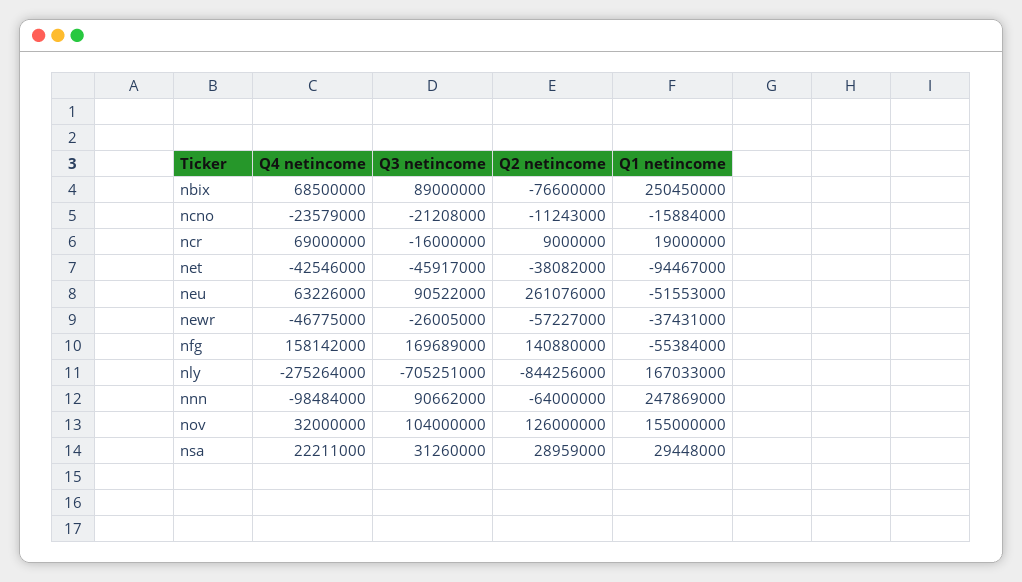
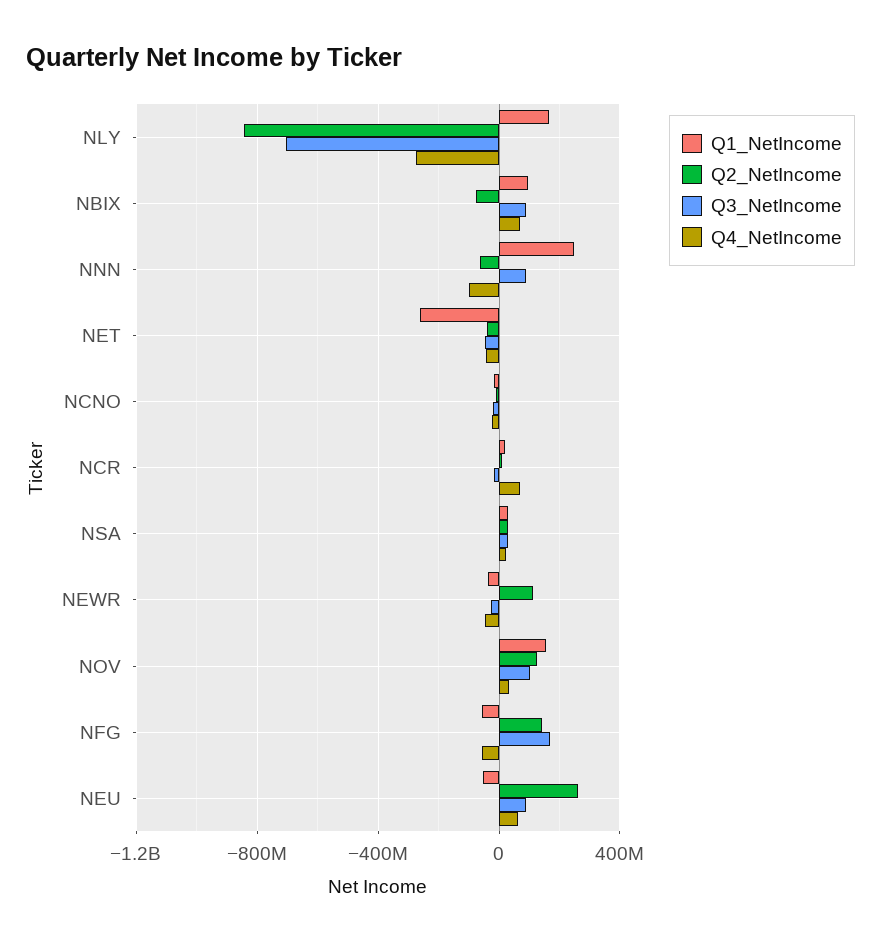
  {
    "Q4 netincome": {
      "nbix": 68500000,
      "ncno": -23579000,
      "ncr": 69000000,
      "net": -42546000,
      "neu": 63226000,
      "newr": -46775000,
-     "nfg": 158142000,
+     "nfg": -50000000,
      "nly": -275264000,
      "nnn": -98484000,
      "nov": 32000000,
      "nsa": 22211000
    },
    "Q3 netincome": {
      "nbix": 89000000,
      "ncno": -21208000,
      "ncr": -16000000,
      "net": -45917000,
      "neu": 90522000,
      "newr": -26005000,
      "nfg": 169689000,
      "nly": -705251000,
      "nnn": 90662000,
      "nov": 104000000,
      "nsa": 31260000
    },
    "Q2 netincome": {
      "nbix": -76600000,
      "ncno": -11243000,
      "ncr": 9000000,
      "net": -38082000,
      "neu": 261076000,
-     "newr": -57227000,
+     "newr": 100000000,
      "nfg": 140880000,
      "nly": -844256000,
      "nnn": -64000000,
      "nov": 126000000,
      "nsa": 28959000
    },
    "Q1 netincome": {
-     "nbix": 250450000,
+     "nbix": 100000000,
      "ncno": -15884000,
      "ncr": 19000000,
-     "net": -94467000,
+     "net": -250000000,
      "neu": -51553000,
      "newr": -37431000,
      "nfg": -55384000,
      "nly": 167033000,
      "nnn": 247869000,
      "nov": 155000000,
      "nsa": 29448000
    }
  }

